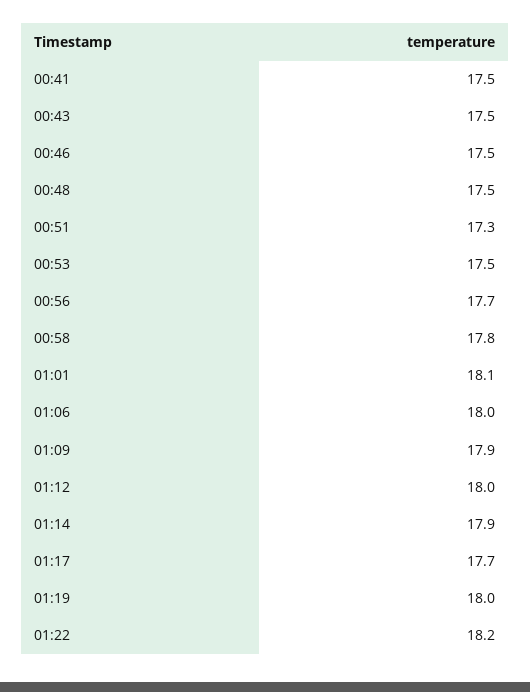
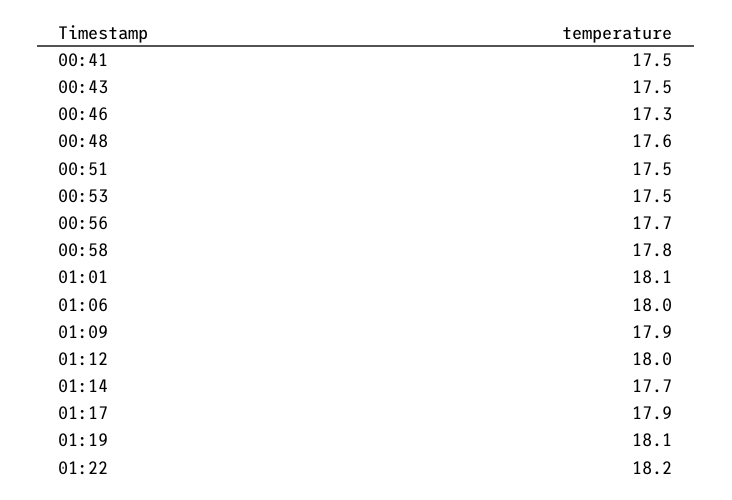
  {
    "00:41": 17.5,
    "00:43": 17.5,
-   "00:46": 17.5,
+   "00:46": 17.3,
-   "00:48": 17.5,
+   "00:48": 17.6,
-   "00:51": 17.3,
+   "00:51": 17.5,
    "00:53": 17.5,
    "00:56": 17.7,
    "00:58": 17.8,
    "01:01": 18.1,
    "01:06": 18,
    "01:09": 17.9,
    "01:12": 18,
-   "01:14": 17.9,
+   "01:14": 17.7,
-   "01:17": 17.7,
+   "01:17": 17.9,
-   "01:19": 18,
+   "01:19": 18.1,
    "01:22": 18.2
  }

